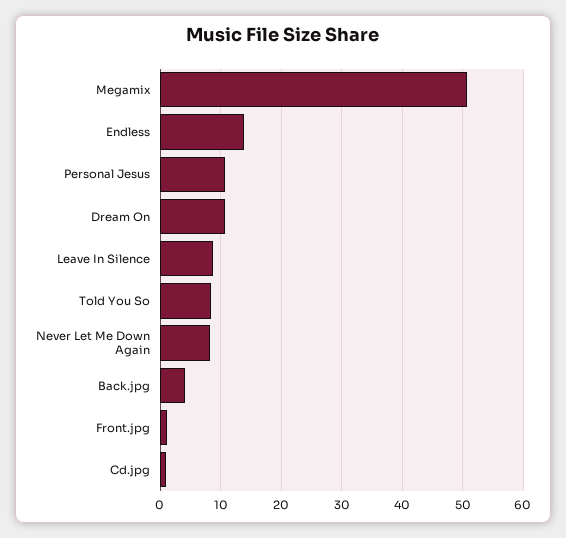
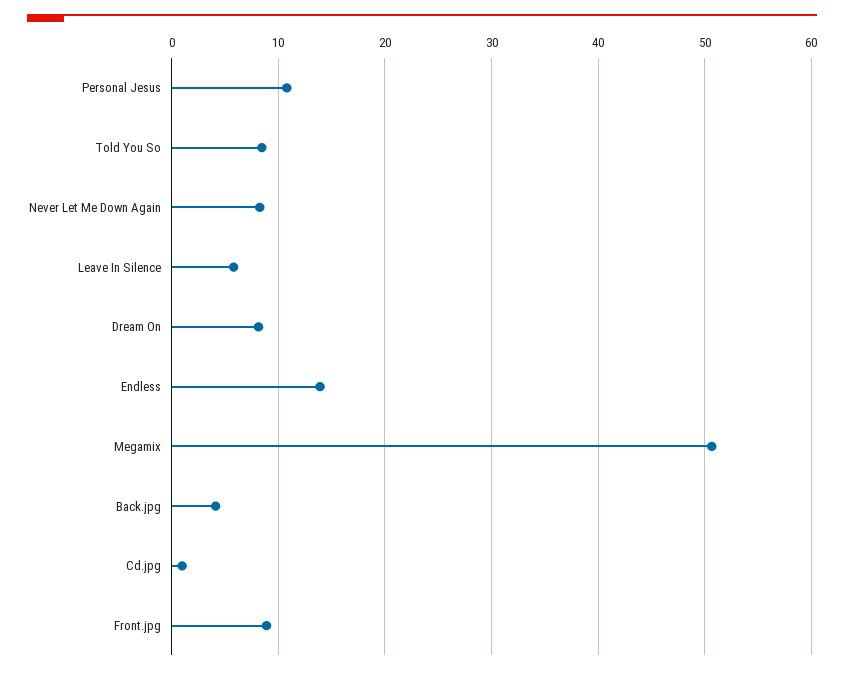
  {
    "Megamix": 51,
    "Endless": 14,
    "Personal Jesus": 11,
-   "Dream On": 11,
+   "Dream On": 8,
-   "Leave In Silence": 9,
+   "Leave In Silence": 6,
    "Told You So": 8,
    "Never Let Me Down Again": 8,
    "Back.jpg": 4,
-   "Front.jpg": 1,
+   "Front.jpg": 9,
    "Cd.jpg": 1
  }

